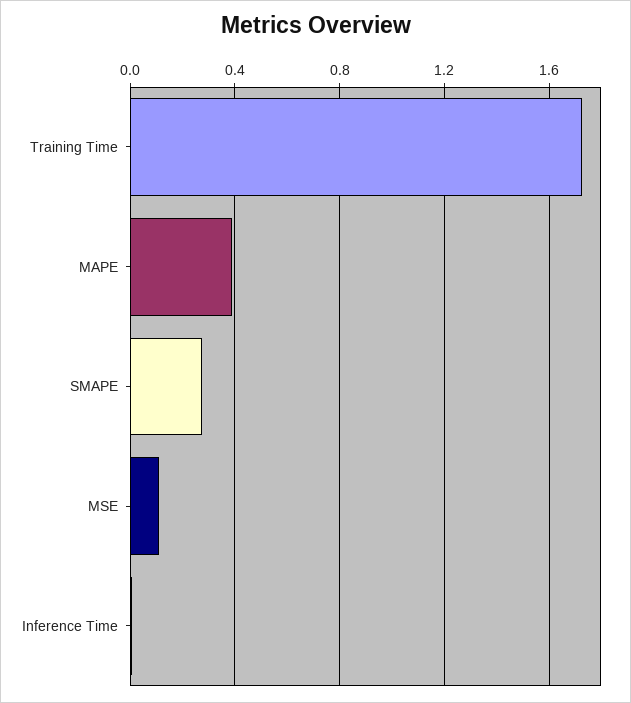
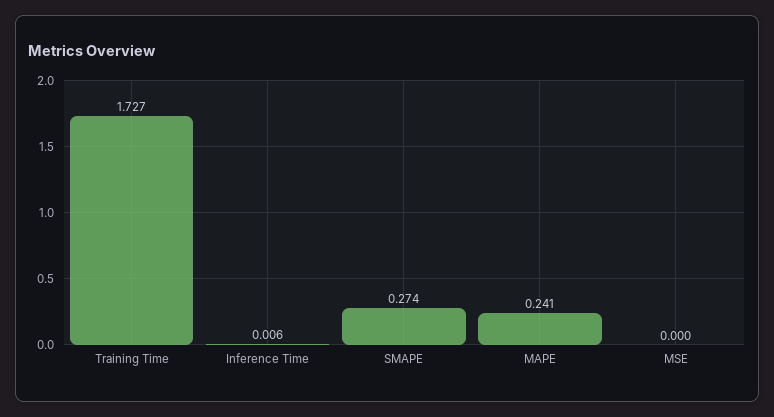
  {
    "Training Time": 1.727,
-   "MAPE": 0.4,
+   "MAPE": 0.241,
    "SMAPE": 0.274,
-   "MSE": 0.1,
+   "MSE": 0,
    "Inference Time": 0.006
  }

